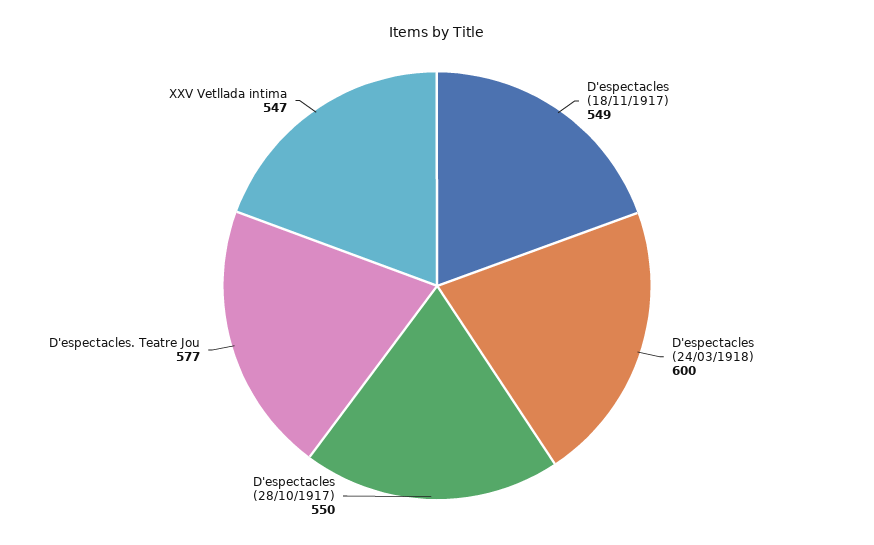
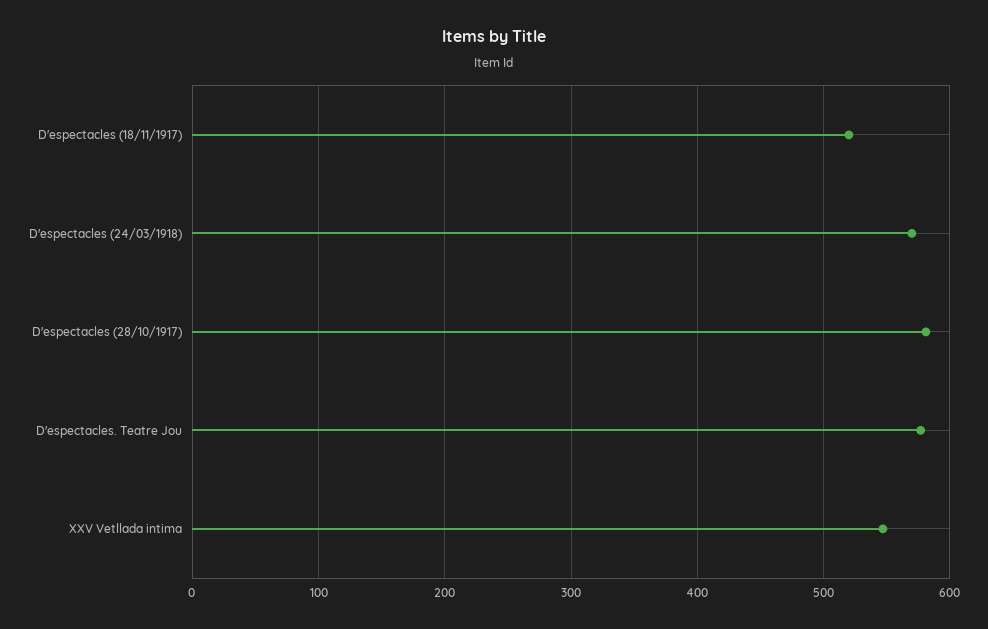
  {
-   "D'espectacles (18/11/1917)": 549,
+   "D'espectacles (18/11/1917)": 520,
-   "D'espectacles (24/03/1918)": 600,
+   "D'espectacles (24/03/1918)": 570,
-   "D'espectacles (28/10/1917)": 550,
+   "D'espectacles (28/10/1917)": 580,
    "D'espectacles. Teatre Jou": 577,
    "XXV Vetllada intima": 547
  }

